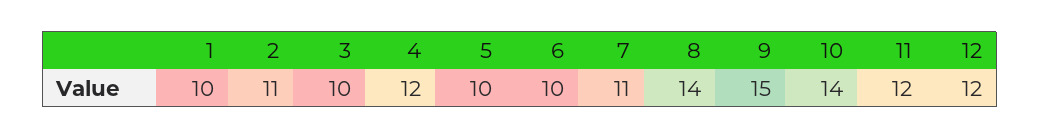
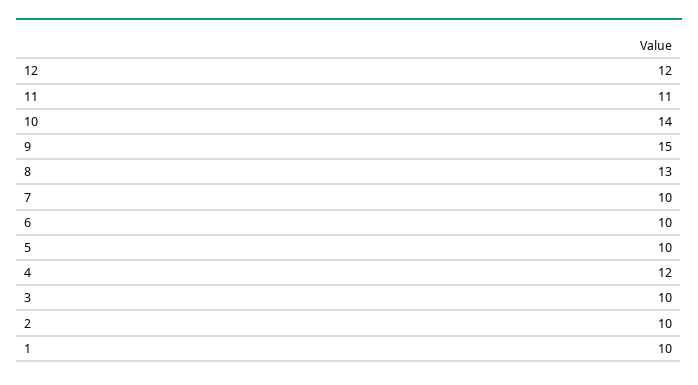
  {
    "1": 10,
-   "2": 11,
+   "2": 10,
    "3": 10,
    "4": 12,
    "5": 10,
    "6": 10,
-   "7": 11,
+   "7": 10,
-   "8": 14,
+   "8": 13,
    "9": 15,
    "10": 14,
-   "11": 12,
+   "11": 11,
    "12": 12
  }

